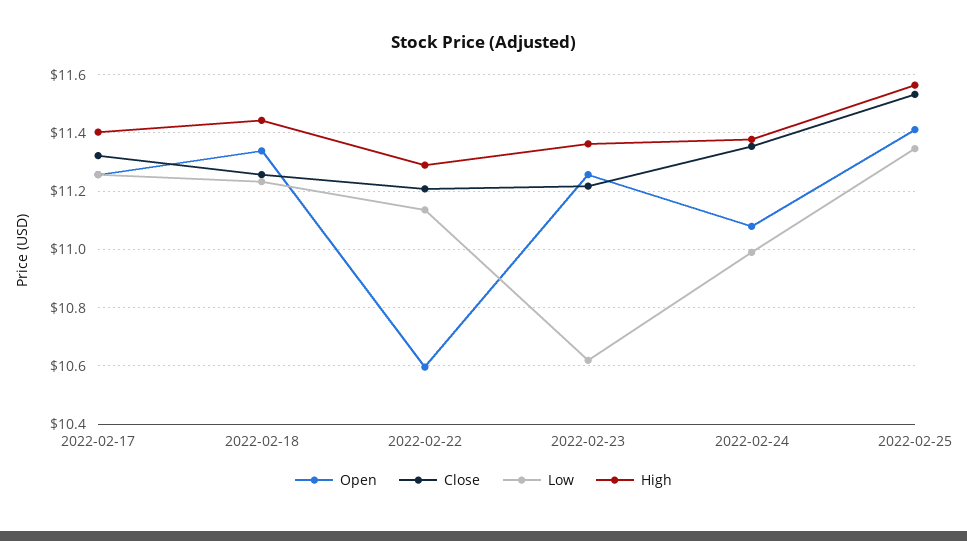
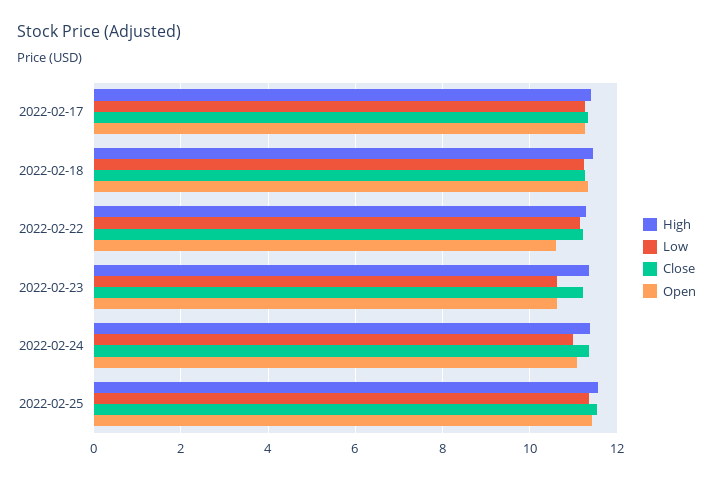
  {
    "Open": {
      "2022-02-17": 11.25,
      "2022-02-18": 11.35,
      "2022-02-22": 10.6,
-     "2022-02-23": 11.25,
+     "2022-02-23": 10.6,
      "2022-02-24": 11.075,
      "2022-02-25": 11.4
    },
    "Close": {
      "2022-02-17": 11.325,
      "2022-02-18": 11.25,
      "2022-02-22": 11.2,
      "2022-02-23": 11.225,
      "2022-02-24": 11.35,
      "2022-02-25": 11.525
    },
    "Low": {
      "2022-02-17": 11.25,
      "2022-02-18": 11.225,
      "2022-02-22": 11.125,
      "2022-02-23": 10.625,
      "2022-02-24": 11,
      "2022-02-25": 11.35
    },
    "High": {
      "2022-02-17": 11.4,
      "2022-02-18": 11.45,
      "2022-02-22": 11.3,
      "2022-02-23": 11.35,
      "2022-02-24": 11.375,
      "2022-02-25": 11.575
    }
  }

